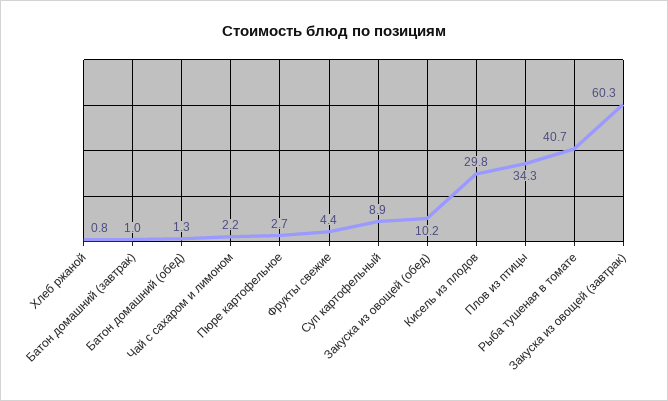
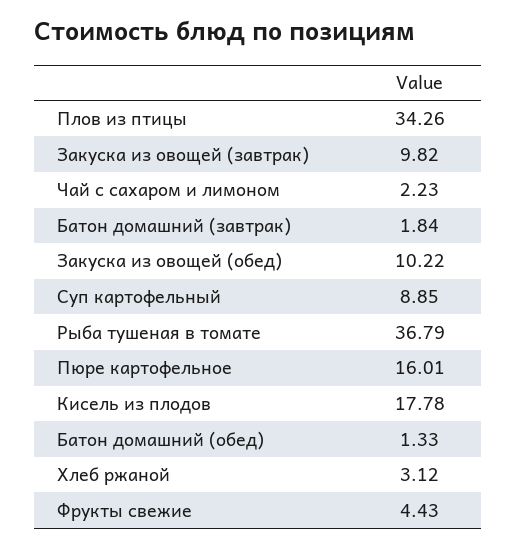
  {
-   "Хлеб ржаной": 0.8,
+   "Хлеб ржаной": 3.12,
-   "Батон домашний (завтрак)": 1,
+   "Батон домашний (завтрак)": 1.84,
    "Батон домашний (обед)": 1.33,
    "Чай с сахаром и лимоном": 2.23,
-   "Пюре картофельное": 2.7,
+   "Пюре картофельное": 16.01,
    "Фрукты свежие": 4.43,
    "Суп картофельный": 8.85,
    "Закуска из овощей (обед)": 10.22,
-   "Кисель из плодов": 29.8,
+   "Кисель из плодов": 17.78,
    "Плов из птицы": 34.26,
-   "Рыба тушеная в томате": 40.7,
+   "Рыба тушеная в томате": 36.79,
-   "Закуска из овощей (завтрак)": 60.3
+   "Закуска из овощей (завтрак)": 9.82
  }

